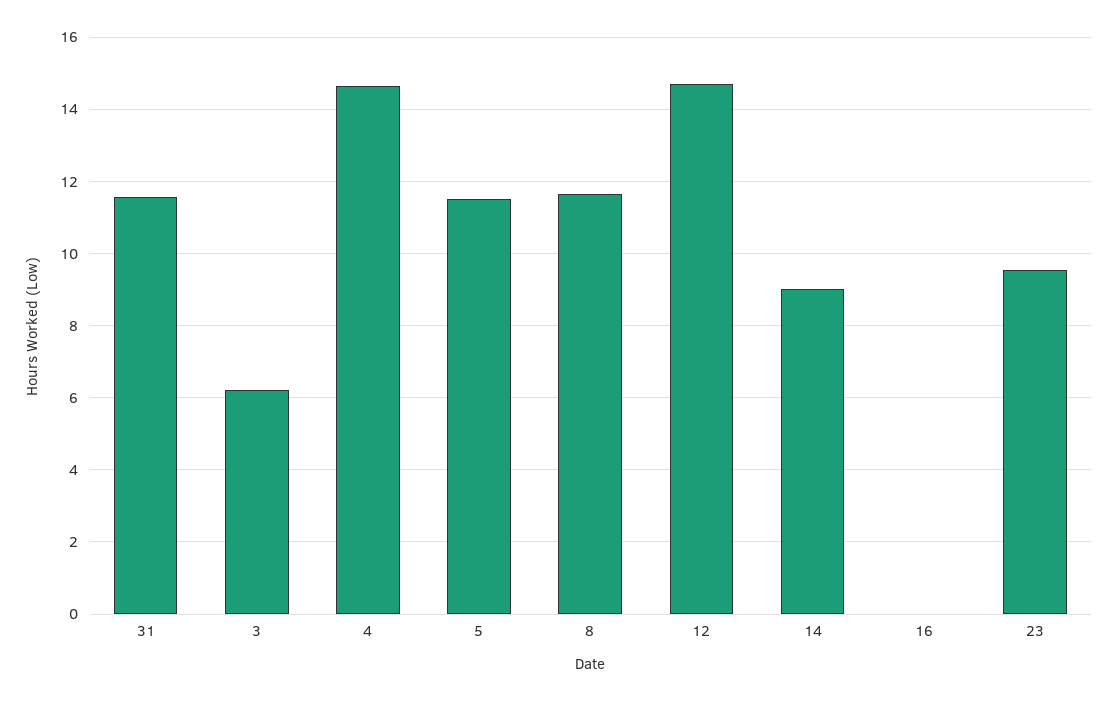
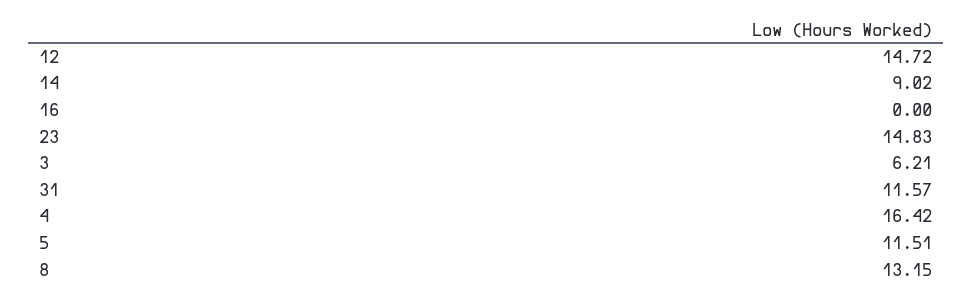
  {
    "31": 11.57,
    "3": 6.21,
-   "4": 14.6,
+   "4": 16.42,
    "5": 11.51,
-   "8": 11.6,
+   "8": 13.15,
    "12": 14.72,
    "14": 9.02,
    "16": 0,
-   "23": 9.6
+   "23": 14.83
  }

